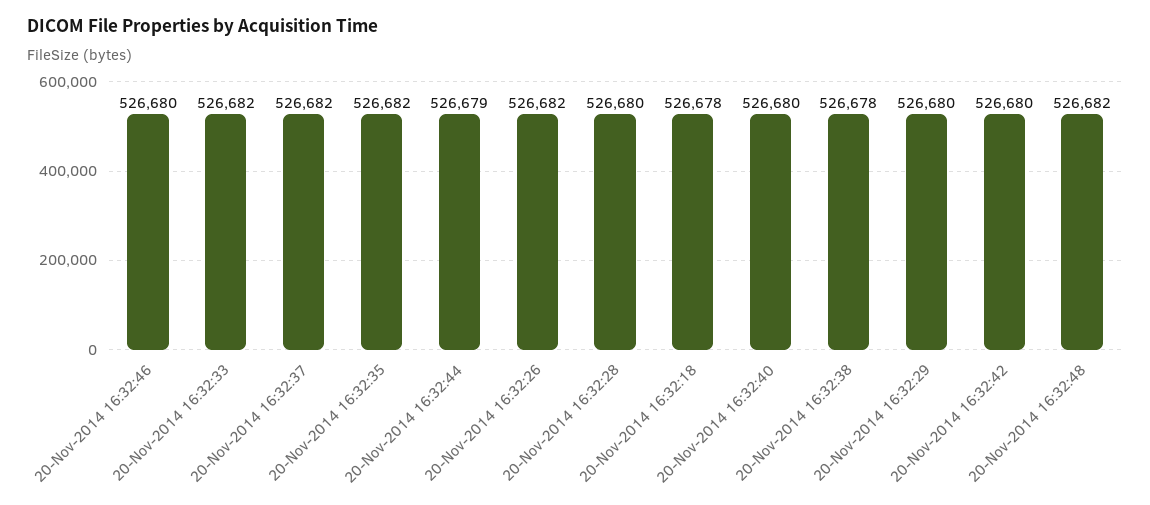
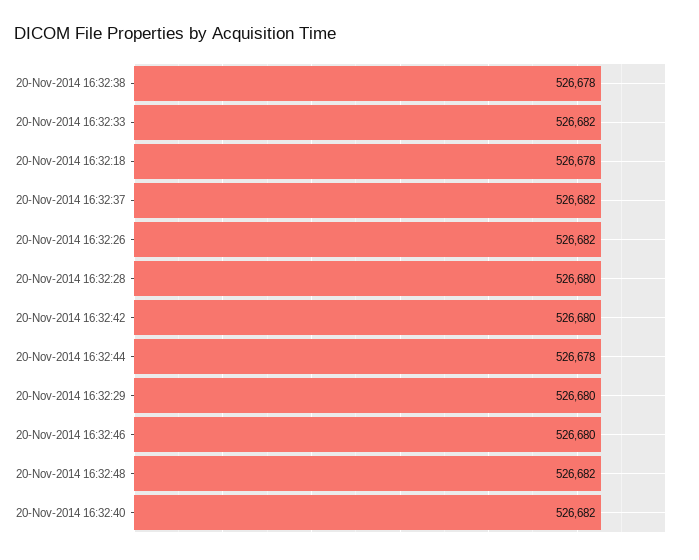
  {
    "20-Nov-2014 16:32:46": 526680,
    "20-Nov-2014 16:32:33": 526682,
    "20-Nov-2014 16:32:37": 526682,
-   "20-Nov-2014 16:32:35": 526682,
-   "20-Nov-2014 16:32:44": 526679,
+   "20-Nov-2014 16:32:44": 526678,
    "20-Nov-2014 16:32:26": 526682,
    "20-Nov-2014 16:32:28": 526680,
    "20-Nov-2014 16:32:18": 526678,
-   "20-Nov-2014 16:32:40": 526680,
+   "20-Nov-2014 16:32:40": 526682,
    "20-Nov-2014 16:32:38": 526678,
    "20-Nov-2014 16:32:29": 526680,
    "20-Nov-2014 16:32:42": 526680,
    "20-Nov-2014 16:32:48": 526682
  }

